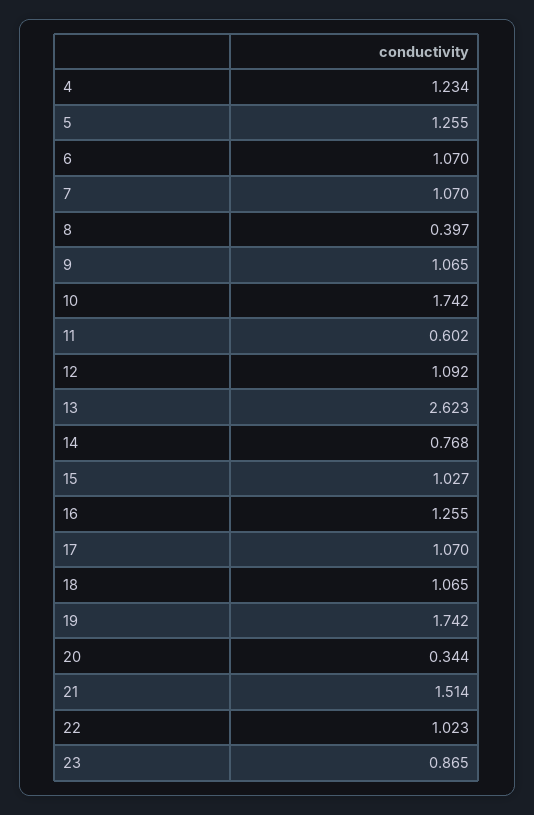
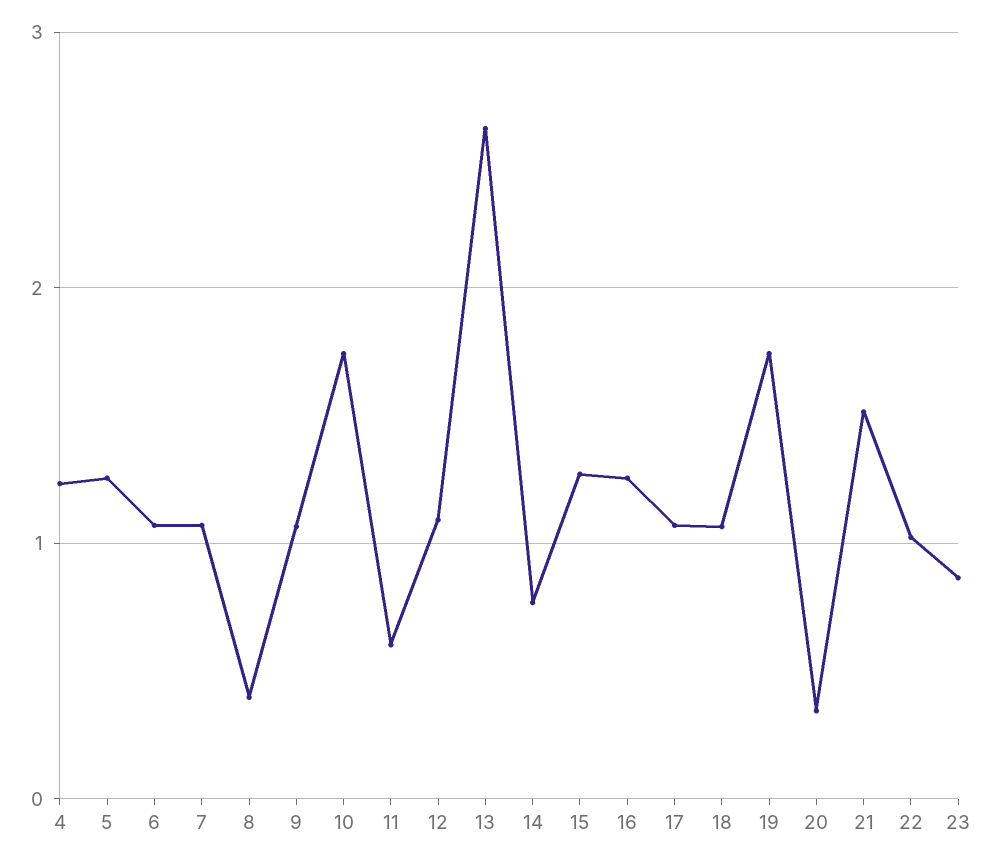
  {
    "4": 1.234,
    "5": 1.255,
    "6": 1.07,
    "7": 1.07,
    "8": 0.397,
    "9": 1.065,
    "10": 1.742,
    "11": 0.602,
    "12": 1.092,
    "13": 2.623,
    "14": 0.768,
-   "15": 1.027,
+   "15": 1.3,
    "16": 1.255,
    "17": 1.07,
    "18": 1.065,
    "19": 1.742,
    "20": 0.344,
    "21": 1.514,
    "22": 1.023,
    "23": 0.865
  }

